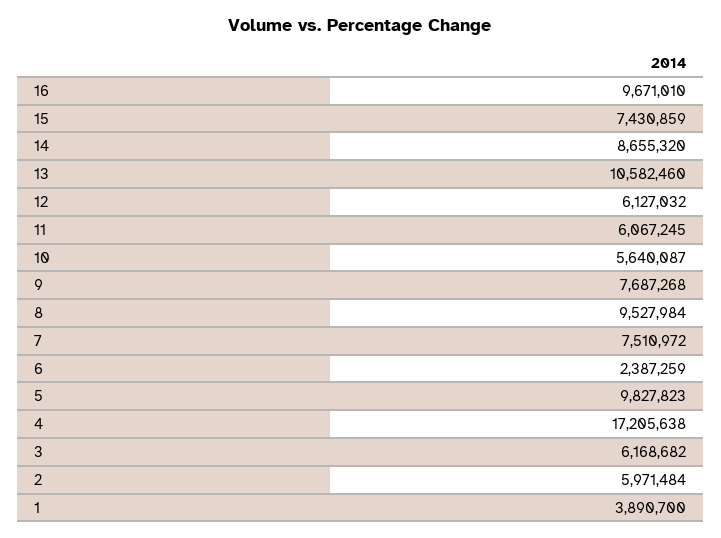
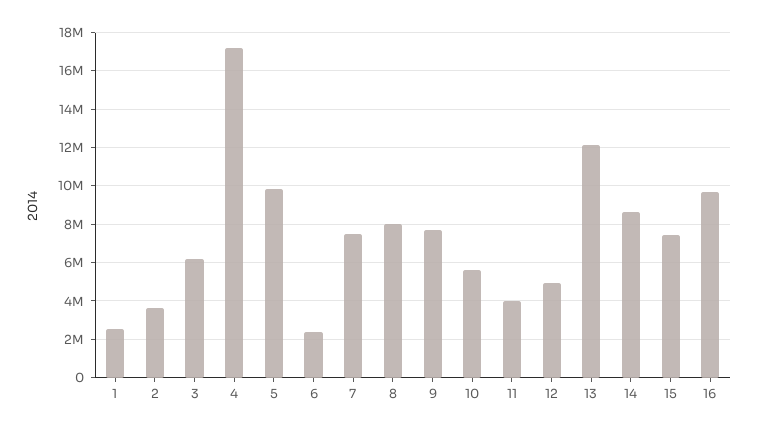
  {
    "16": 9671010,
    "15": 7430859,
    "14": 8655320,
-   "13": 10582460,
+   "13": 12000000,
-   "12": 6127032,
+   "12": 5000000,
-   "11": 6067245,
+   "11": 4000000,
    "10": 5640087,
    "9": 7687268,
-   "8": 9527984,
+   "8": 8000000,
    "7": 7510972,
    "6": 2387259,
    "5": 9827823,
    "4": 17205638,
    "3": 6168682,
-   "2": 5971484,
+   "2": 3500000,
-   "1": 3890700
+   "1": 2500000
  }

